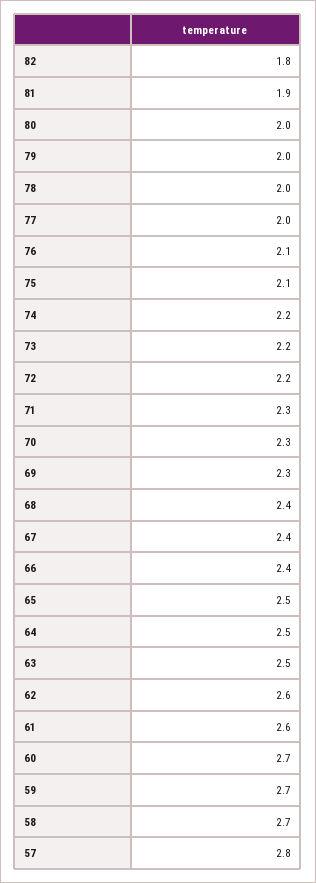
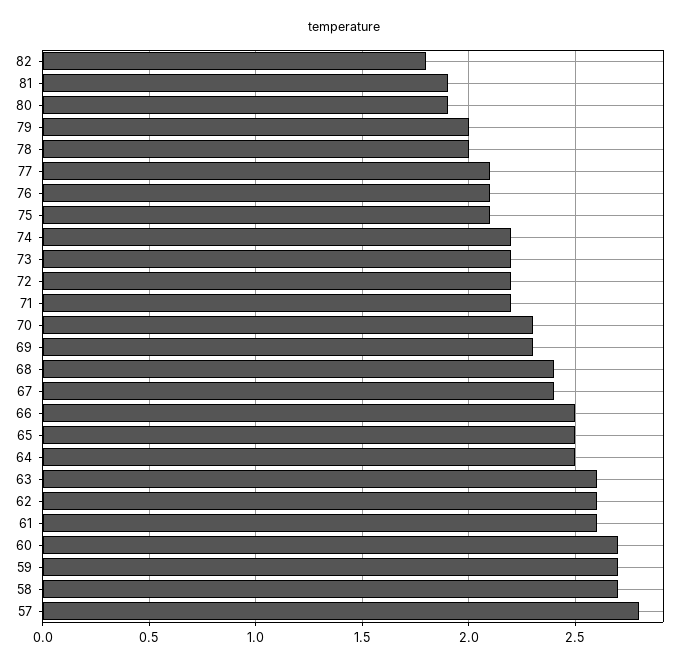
  {
    "82": 1.8,
    "81": 1.9,
-   "80": 2,
+   "80": 1.9,
    "79": 2,
    "78": 2,
-   "77": 2,
+   "77": 2.1,
    "76": 2.1,
    "75": 2.1,
    "74": 2.2,
    "73": 2.2,
    "72": 2.2,
-   "71": 2.3,
+   "71": 2.2,
    "70": 2.3,
    "69": 2.3,
    "68": 2.4,
    "67": 2.4,
-   "66": 2.4,
+   "66": 2.5,
    "65": 2.5,
    "64": 2.5,
-   "63": 2.5,
+   "63": 2.6,
    "62": 2.6,
    "61": 2.6,
    "60": 2.7,
    "59": 2.7,
    "58": 2.7,
    "57": 2.8
  }

